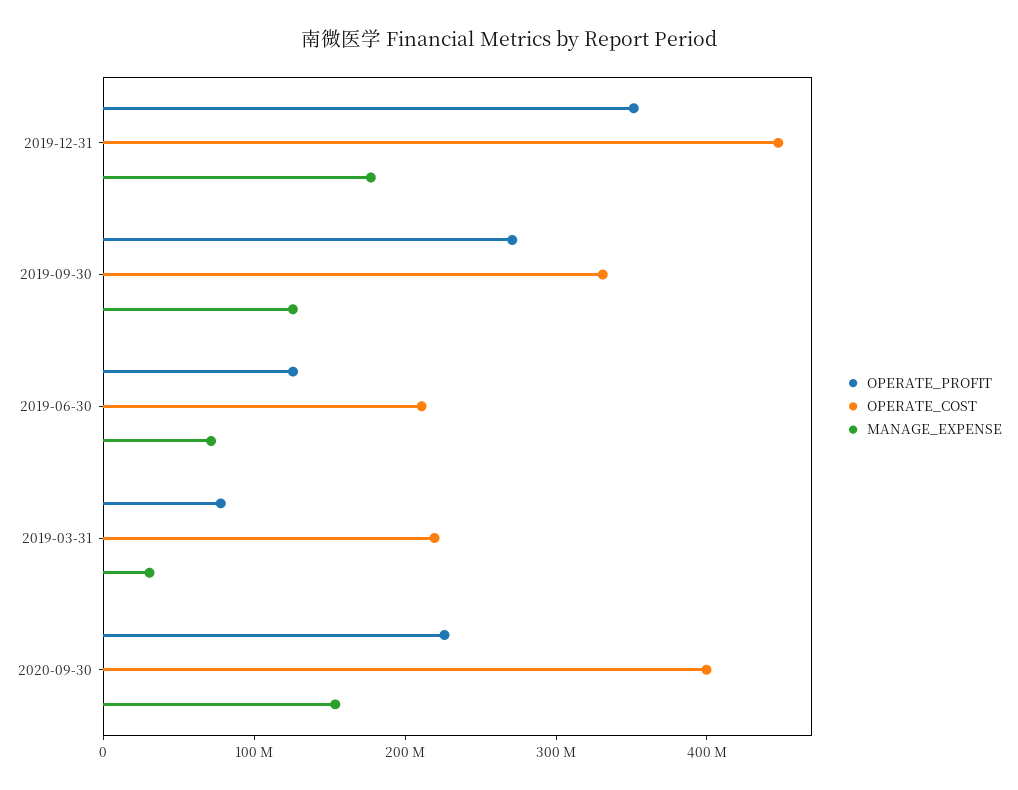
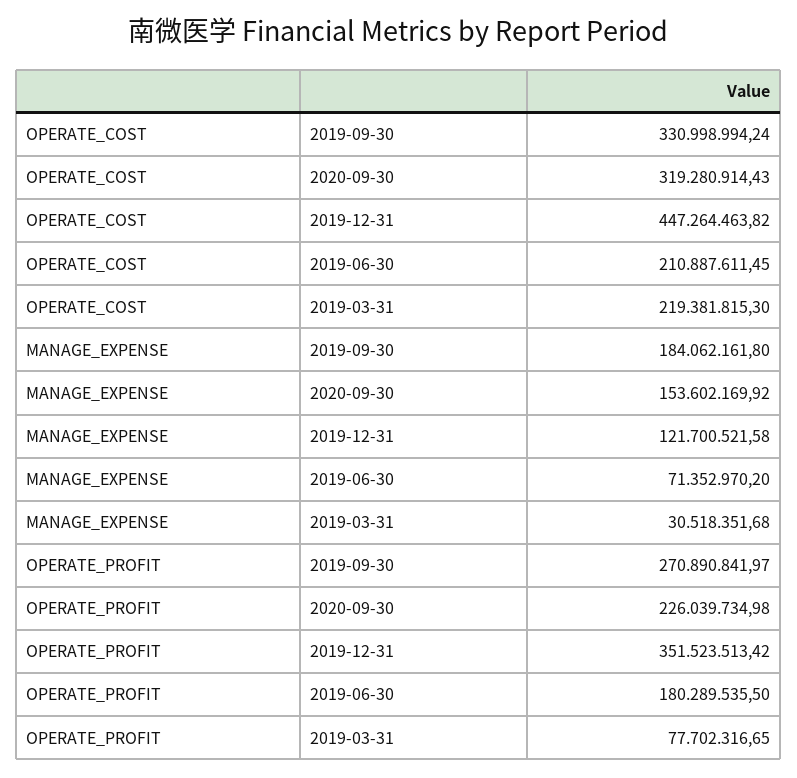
  {
    "OPERATE_PROFIT": {
      "2019-12-31": 351523513.42,
      "2019-09-30": 270890841.97,
-     "2019-06-30": 120000000,
+     "2019-06-30": 180289535.5,
      "2019-03-31": 77702316.65,
      "2020-09-30": 226039734.98
    },
    "OPERATE_COST": {
      "2019-12-31": 447264463.82,
      "2019-09-30": 330998994.24,
      "2019-06-30": 210887611.45,
      "2019-03-31": 219381815.3,
-     "2020-09-30": 400000000
+     "2020-09-30": 319280914.43
    },
    "MANAGE_EXPENSE": {
-     "2019-12-31": 180000000,
+     "2019-12-31": 121700521.58,
-     "2019-09-30": 120000000,
+     "2019-09-30": 184062161.8,
      "2019-06-30": 71352970.2,
      "2019-03-31": 30518351.68,
      "2020-09-30": 153602169.92
    }
  }

